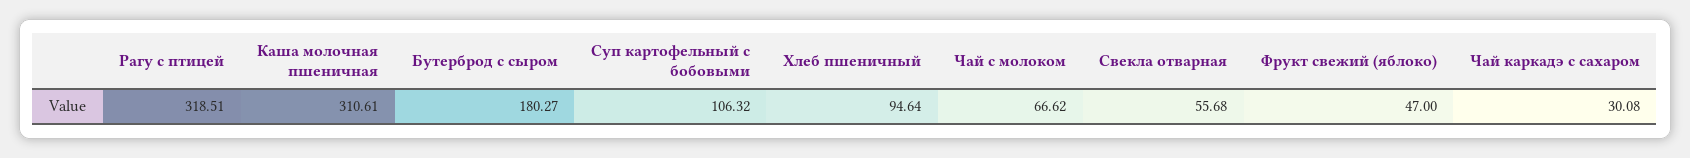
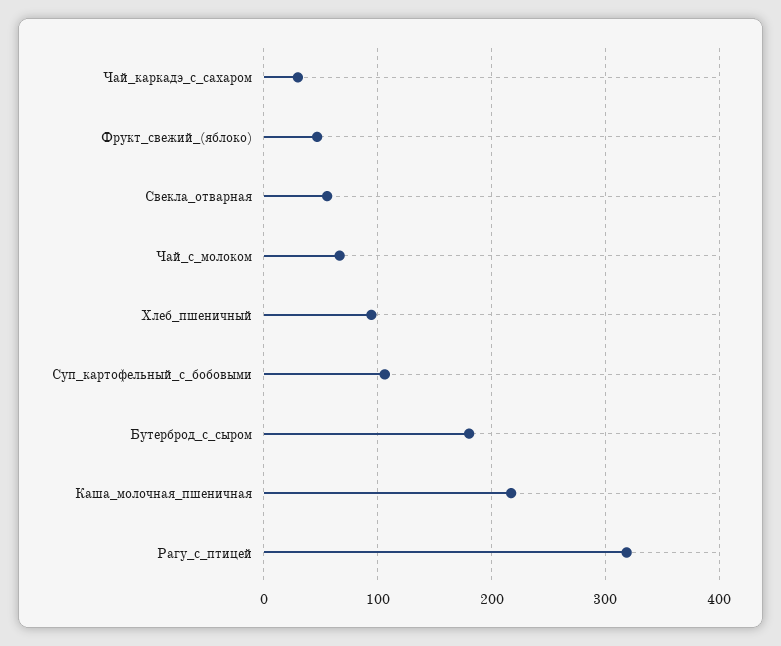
  {
    "Рагу с птицей": 318.51,
-   "Каша молочная пшеничная": 310.61,
+   "Каша молочная пшеничная": 220,
    "Бутерброд с сыром": 180.27,
    "Суп картофельный с бобовыми": 106.32,
    "Хлеб пшеничный": 94.64,
    "Чай с молоком": 66.62,
    "Свекла отварная": 55.68,
    "Фрукт свежий (яблоко)": 47,
    "Чай каркадэ с сахаром": 30.08
  }

